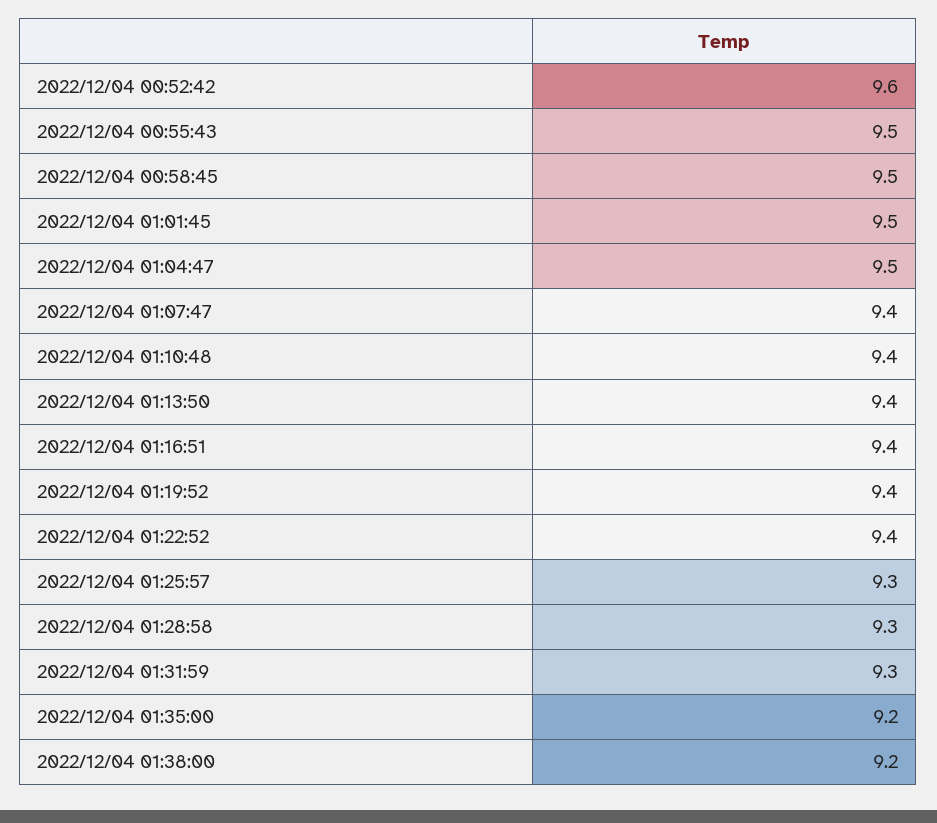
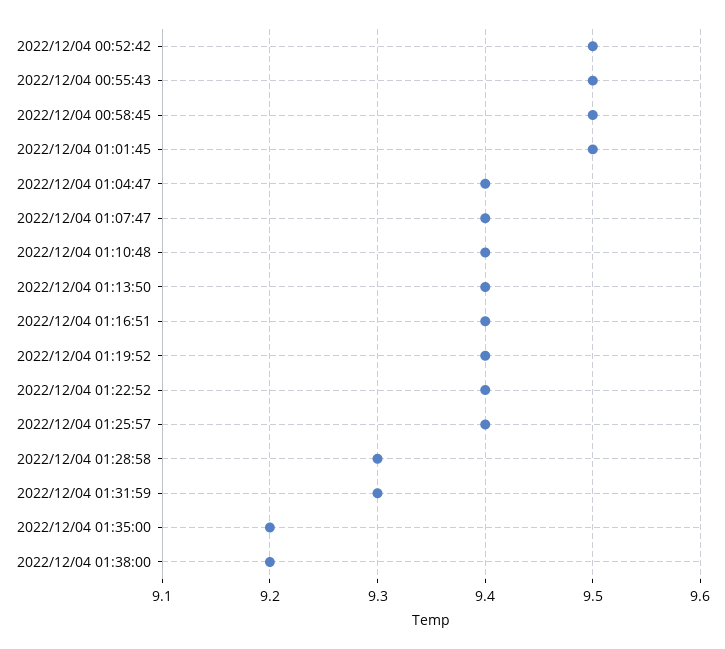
  {
-   "2022/12/04 00:52:42": 9.6,
+   "2022/12/04 00:52:42": 9.5,
    "2022/12/04 00:55:43": 9.5,
    "2022/12/04 00:58:45": 9.5,
    "2022/12/04 01:01:45": 9.5,
-   "2022/12/04 01:04:47": 9.5,
+   "2022/12/04 01:04:47": 9.4,
    "2022/12/04 01:07:47": 9.4,
    "2022/12/04 01:10:48": 9.4,
    "2022/12/04 01:13:50": 9.4,
    "2022/12/04 01:16:51": 9.4,
    "2022/12/04 01:19:52": 9.4,
    "2022/12/04 01:22:52": 9.4,
-   "2022/12/04 01:25:57": 9.3,
+   "2022/12/04 01:25:57": 9.4,
    "2022/12/04 01:28:58": 9.3,
    "2022/12/04 01:31:59": 9.3,
    "2022/12/04 01:35:00": 9.2,
    "2022/12/04 01:38:00": 9.2
  }

